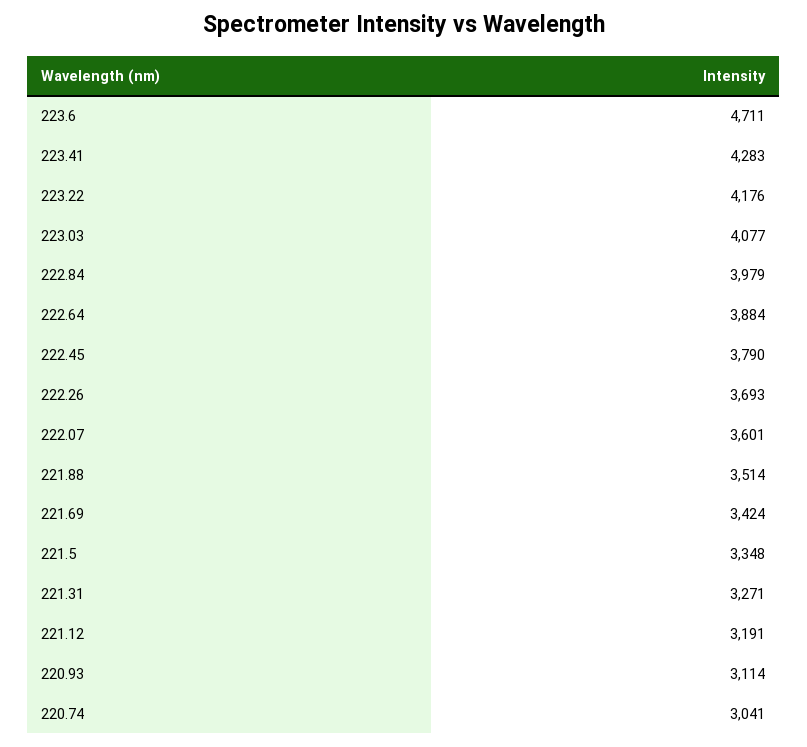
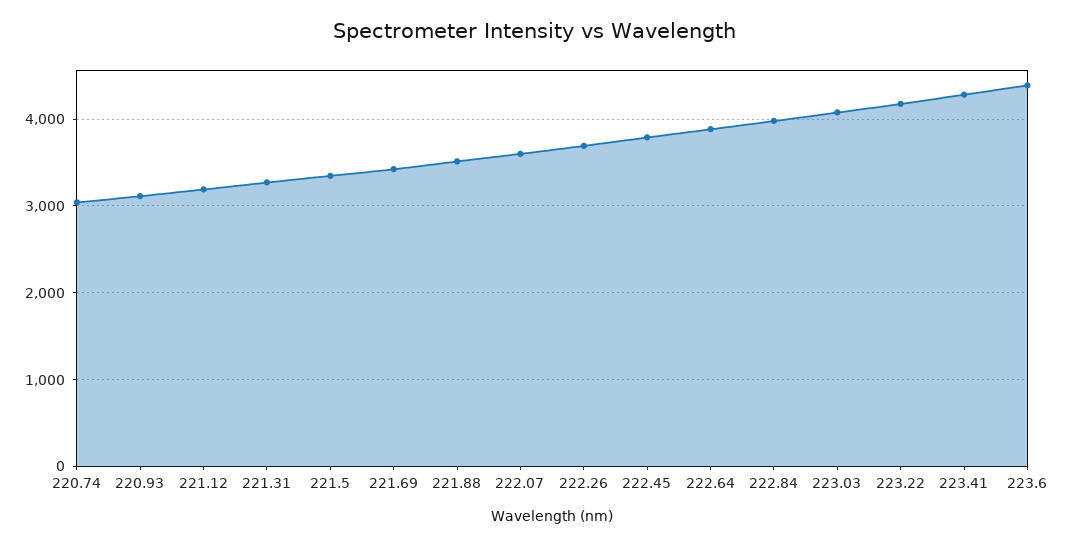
  {
-   "223.6": 4711,
+   "223.6": 4400,
    "223.41": 4283,
    "223.22": 4176,
    "223.03": 4077,
    "222.84": 3979,
    "222.64": 3884,
    "222.45": 3790,
    "222.26": 3693,
    "222.07": 3601,
    "221.88": 3514,
    "221.69": 3424,
    "221.5": 3348,
    "221.31": 3271,
    "221.12": 3191,
    "220.93": 3114,
    "220.74": 3041
  }

